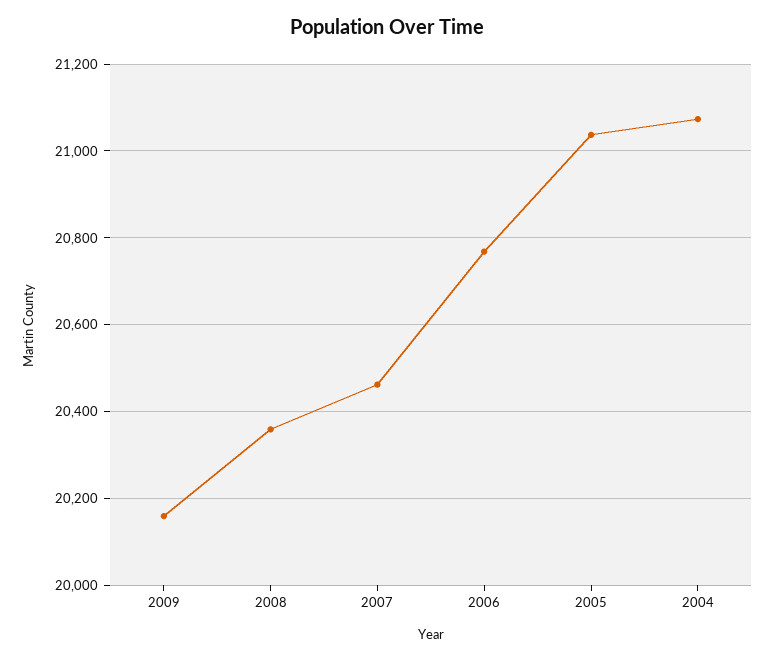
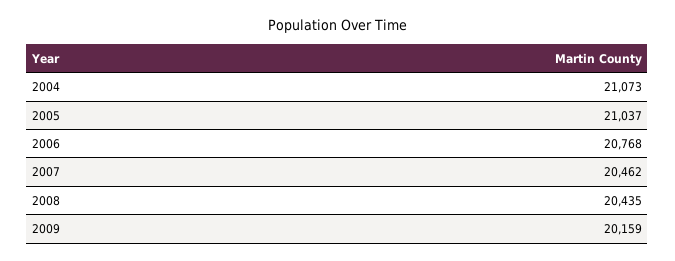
  {
    "2009": 20159,
-   "2008": 20360,
+   "2008": 20435,
    "2007": 20462,
    "2006": 20768,
    "2005": 21037,
    "2004": 21073
  }

